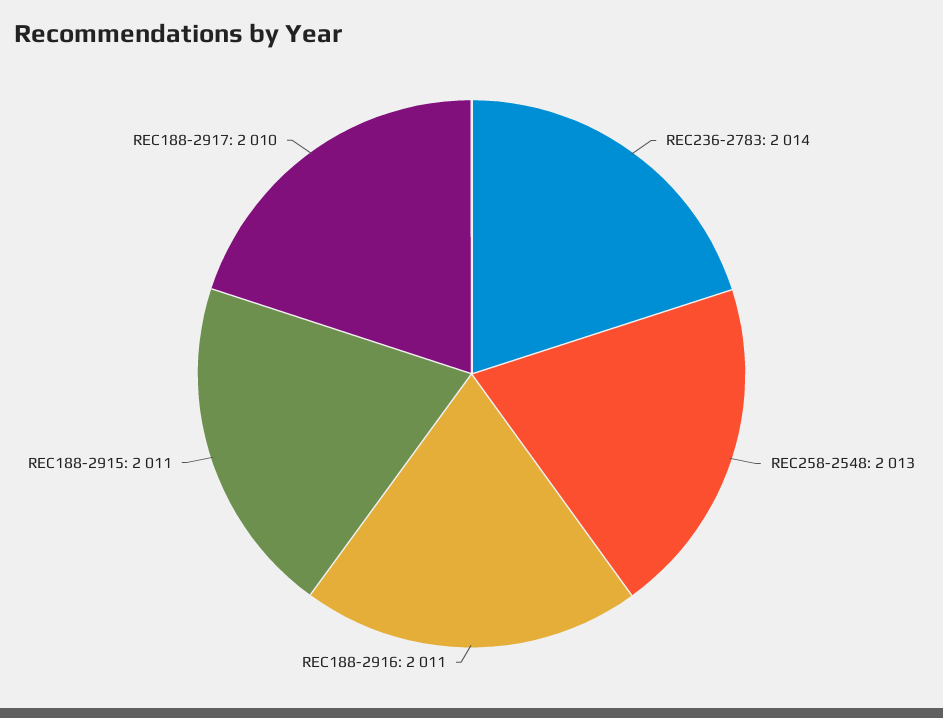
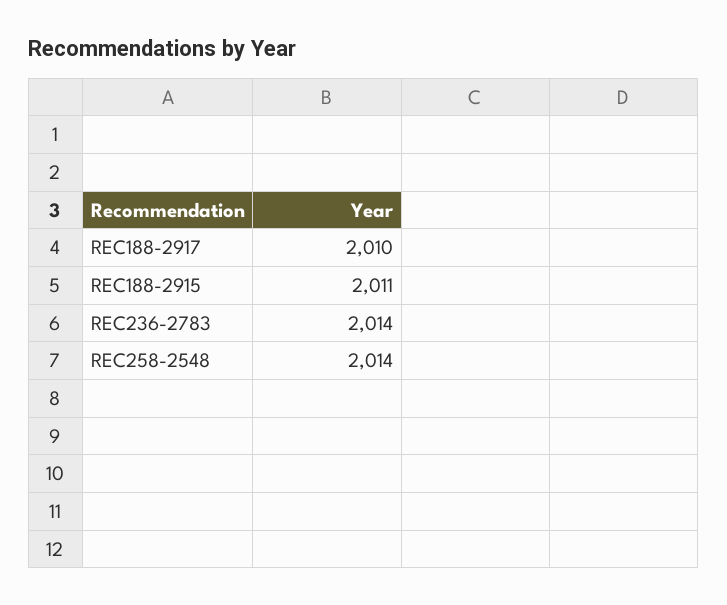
  {
    "REC236-2783": 2014,
-   "REC258-2548": 2013,
+   "REC258-2548": 2014,
-   "REC188-2916": 2011,
    "REC188-2915": 2011,
    "REC188-2917": 2010
  }

